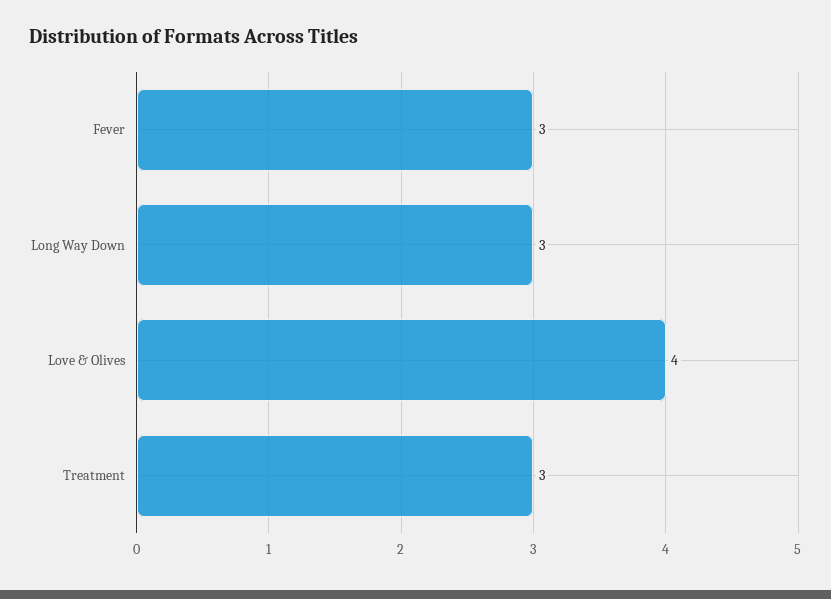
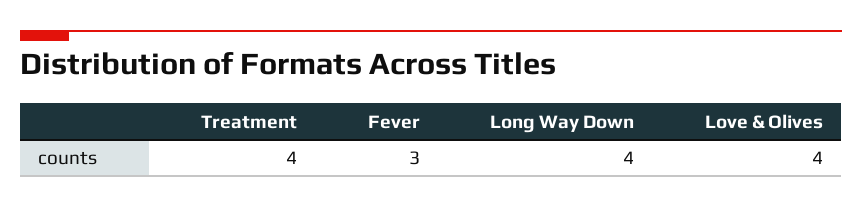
  {
    "Fever": 3,
-   "Long Way Down": 3,
+   "Long Way Down": 4,
    "Love & Olives": 4,
-   "Treatment": 3
+   "Treatment": 4
  }

